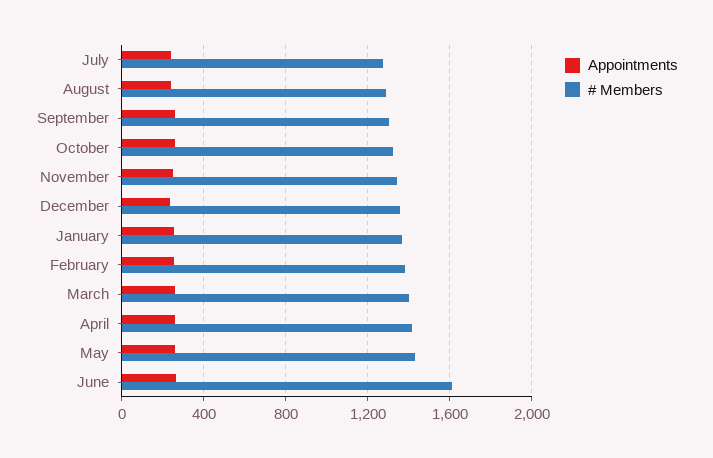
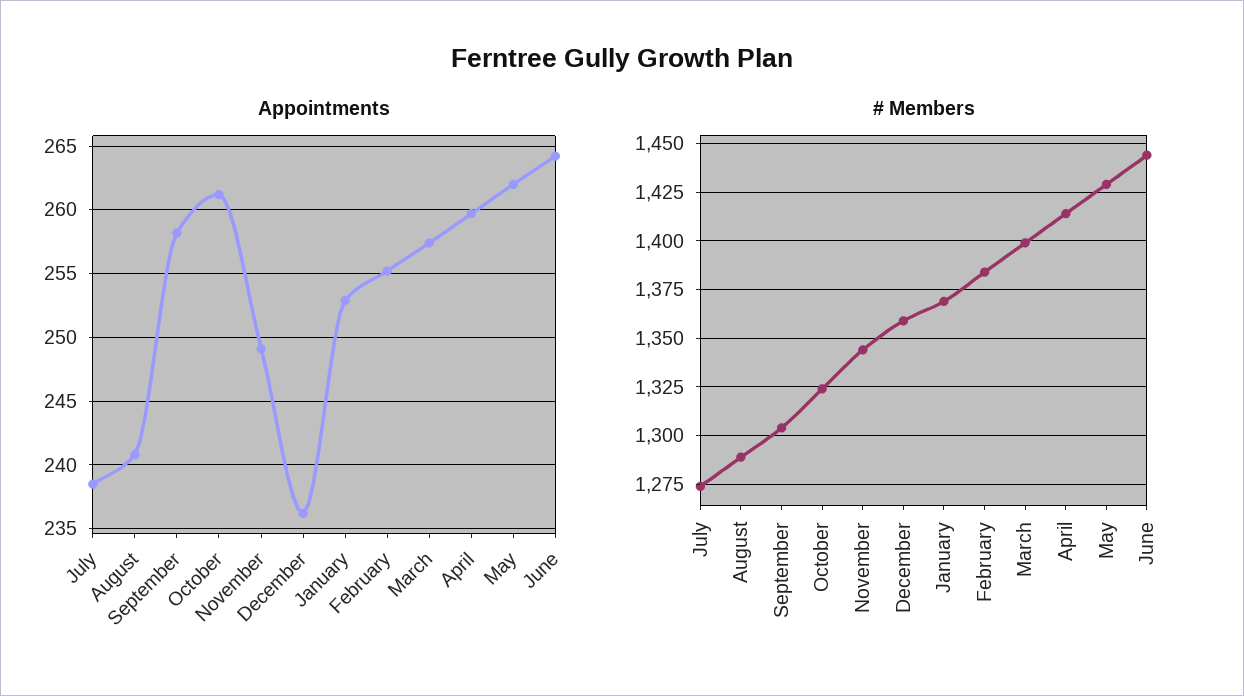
  {
    "Appointments": {
      "July": 238.5,
      "August": 241,
      "September": 258,
      "October": 261,
      "November": 249,
      "December": 236,
      "January": 253,
      "February": 255,
      "March": 257.5,
      "April": 259.5,
      "May": 262,
      "June": 264
    },
    "# Members": {
      "July": 1275,
      "August": 1290,
      "September": 1305,
      "October": 1325,
      "November": 1345,
      "December": 1360,
      "January": 1370,
      "February": 1385,
      "March": 1400,
      "April": 1415,
      "May": 1430,
-     "June": 1600
+     "June": 1445
    }
  }

